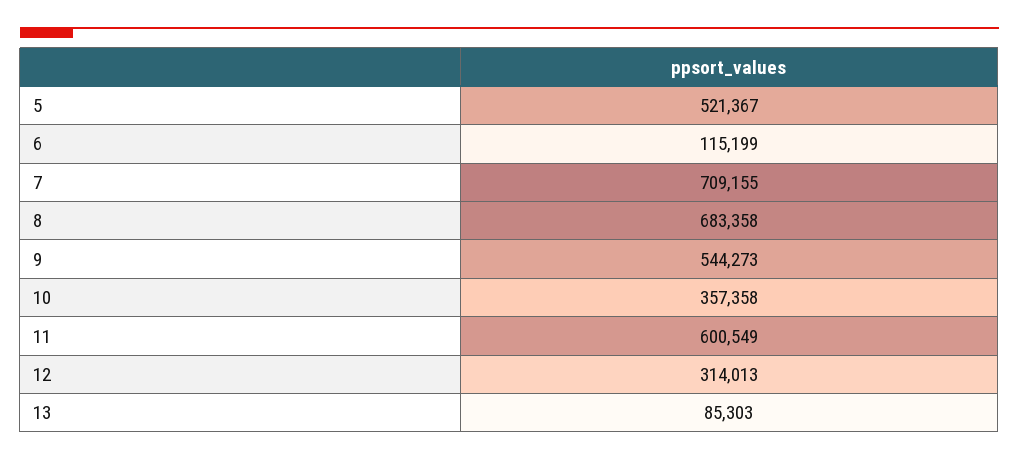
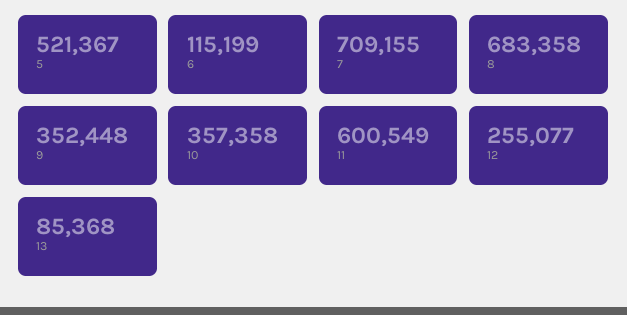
  {
    "5": 521367,
    "6": 115199,
    "7": 709155,
    "8": 683358,
-   "9": 544273,
+   "9": 352448,
    "10": 357358,
    "11": 600549,
-   "12": 314013,
+   "12": 255077,
-   "13": 85303
+   "13": 85368
  }

